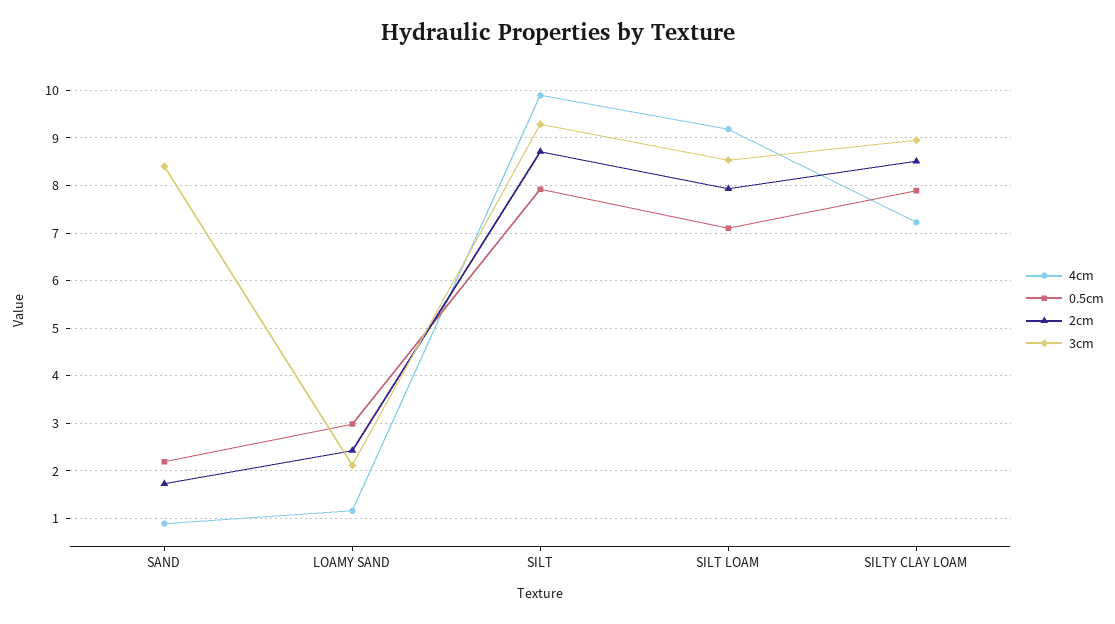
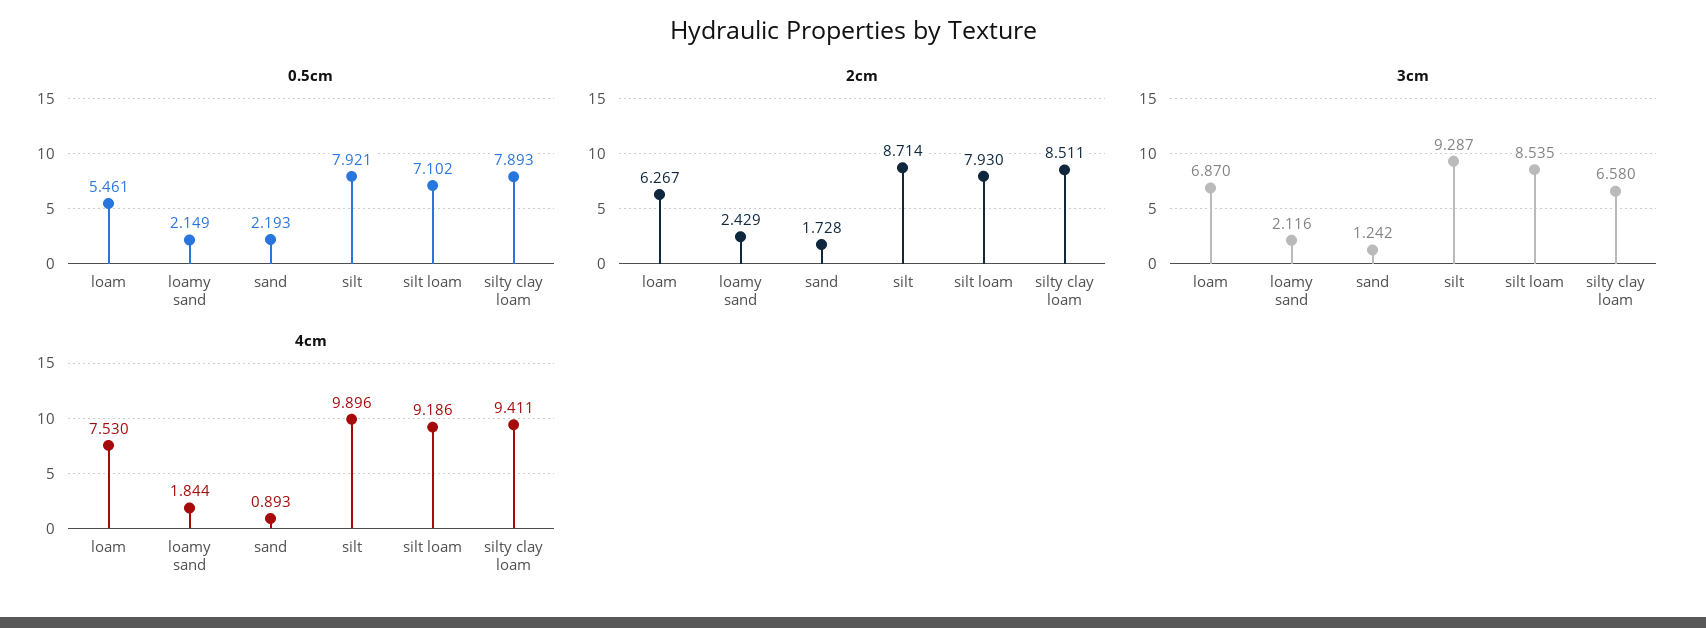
  {
    "4cm": {
      "SAND": 0.893,
-     "LOAMY SAND": 1.2,
+     "LOAMY SAND": 1.844,
      "SILT": 9.896,
      "SILT LOAM": 9.186,
-     "SILTY CLAY LOAM": 7.2
+     "SILTY CLAY LOAM": 9.411,
+     "loam": 7.53
    },
    "0.5cm": {
      "SAND": 2.193,
-     "LOAMY SAND": 3,
+     "LOAMY SAND": 2.149,
      "SILT": 7.921,
      "SILT LOAM": 7.102,
-     "SILTY CLAY LOAM": 7.893
+     "SILTY CLAY LOAM": 7.893,
+     "loam": 5.461
    },
    "2cm": {
      "SAND": 1.728,
      "LOAMY SAND": 2.429,
      "SILT": 8.714,
      "SILT LOAM": 7.93,
-     "SILTY CLAY LOAM": 8.511
+     "SILTY CLAY LOAM": 8.511,
+     "loam": 6.267
    },
    "3cm": {
-     "SAND": 8.4,
+     "SAND": 1.242,
      "LOAMY SAND": 2.116,
      "SILT": 9.287,
      "SILT LOAM": 8.535,
-     "SILTY CLAY LOAM": 9
+     "SILTY CLAY LOAM": 6.58,
+     "loam": 6.87
    }
  }

